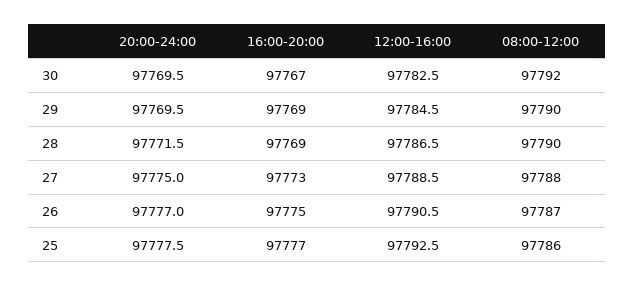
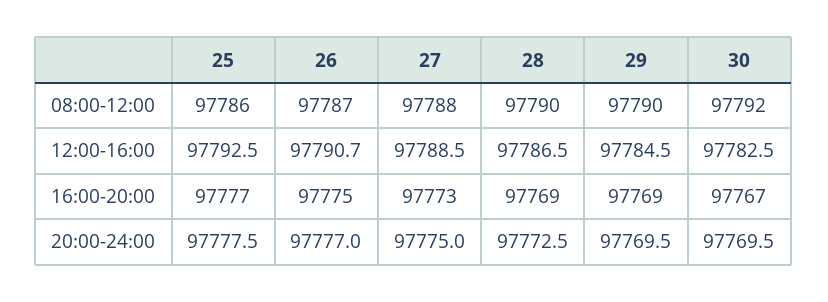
  {
    "20:00-24:00": {
      "30": 97769.5,
      "29": 97769.5,
-     "28": 97771.5,
+     "28": 97772.5,
      "27": 97775,
      "26": 97777,
      "25": 97777.5
    },
    "16:00-20:00": {
      "30": 97767,
      "29": 97769,
      "28": 97769,
      "27": 97773,
      "26": 97775,
      "25": 97777
    },
    "12:00-16:00": {
      "30": 97782.5,
      "29": 97784.5,
      "28": 97786.5,
      "27": 97788.5,
-     "26": 97790.5,
+     "26": 97790.7,
      "25": 97792.5
    },
    "08:00-12:00": {
      "30": 97792,
      "29": 97790,
      "28": 97790,
      "27": 97788,
      "26": 97787,
      "25": 97786
    }
  }

